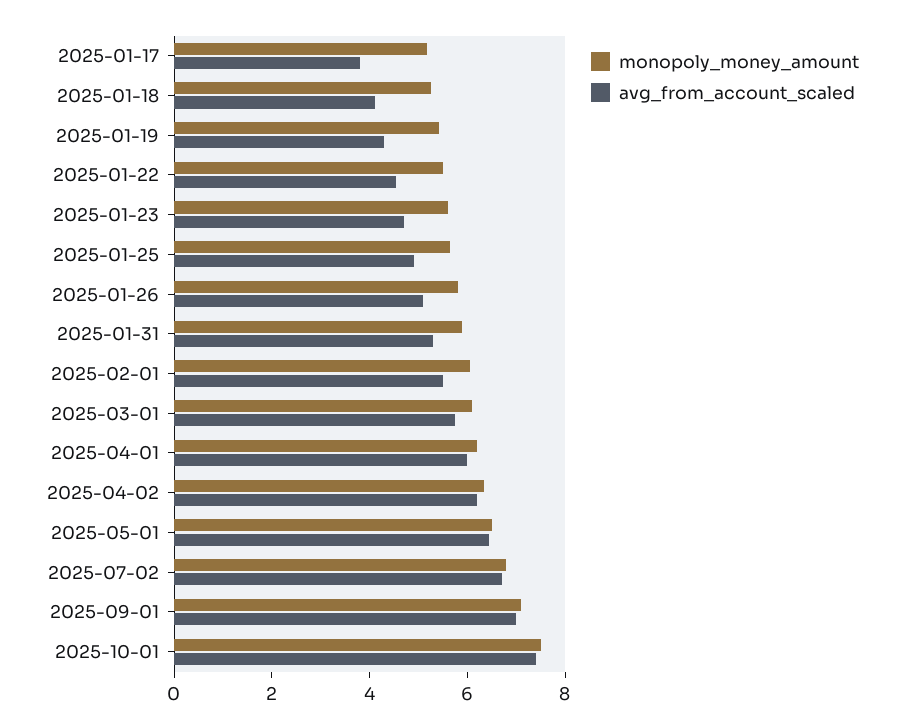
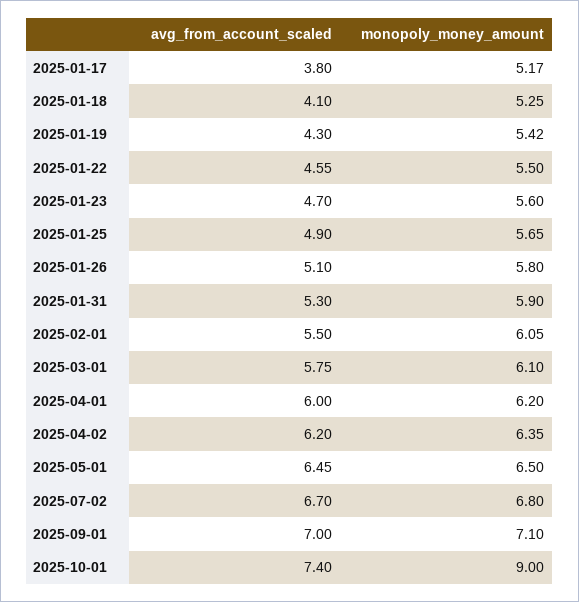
  {
    "monopoly_money_amount": {
      "2025-01-17": 5.17,
      "2025-01-18": 5.25,
      "2025-01-19": 5.42,
      "2025-01-22": 5.5,
      "2025-01-23": 5.6,
      "2025-01-25": 5.65,
      "2025-01-26": 5.8,
      "2025-01-31": 5.9,
      "2025-02-01": 6.05,
      "2025-03-01": 6.1,
      "2025-04-01": 6.2,
      "2025-04-02": 6.35,
      "2025-05-01": 6.5,
      "2025-07-02": 6.8,
      "2025-09-01": 7.1,
-     "2025-10-01": 7.5
+     "2025-10-01": 9
    },
    "avg_from_account_scaled": {
      "2025-01-17": 3.8,
      "2025-01-18": 4.1,
      "2025-01-19": 4.3,
      "2025-01-22": 4.55,
      "2025-01-23": 4.7,
      "2025-01-25": 4.9,
      "2025-01-26": 5.1,
      "2025-01-31": 5.3,
      "2025-02-01": 5.5,
      "2025-03-01": 5.75,
      "2025-04-01": 6,
      "2025-04-02": 6.2,
      "2025-05-01": 6.45,
      "2025-07-02": 6.7,
      "2025-09-01": 7,
      "2025-10-01": 7.4
    }
  }

